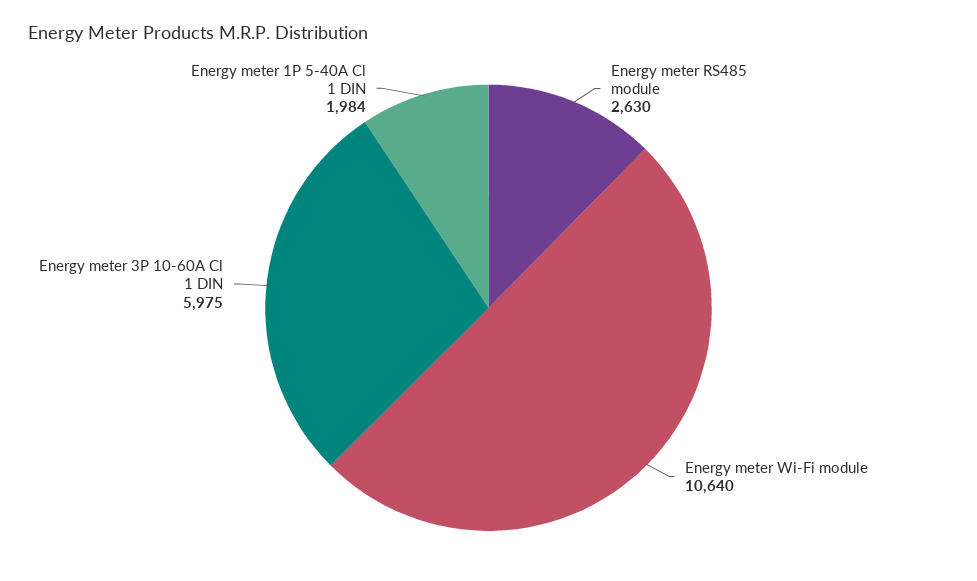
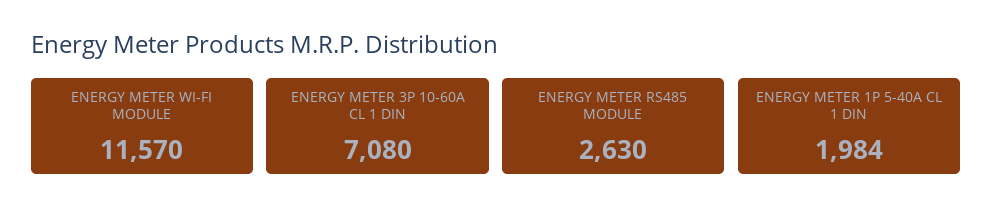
  {
    "Energy meter RS485 module": 2630,
-   "Energy meter Wi-Fi module": 10640,
+   "Energy meter Wi-Fi module": 11570,
-   "Energy meter 3P 10-60A Cl 1 DIN": 5975,
+   "Energy meter 3P 10-60A Cl 1 DIN": 7080,
    "Energy meter 1P 5-40A Cl 1 DIN": 1984
  }

